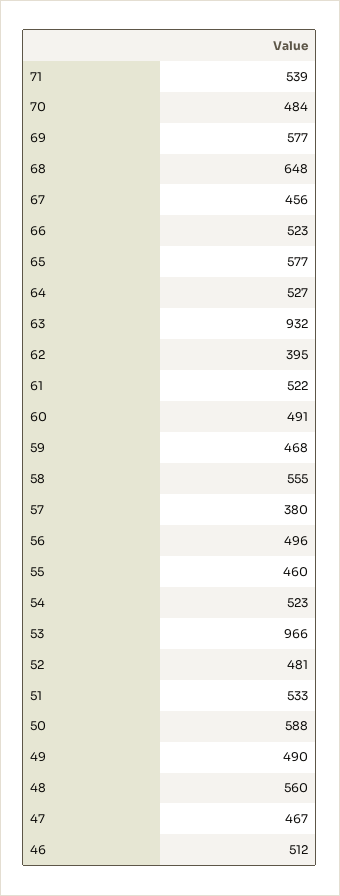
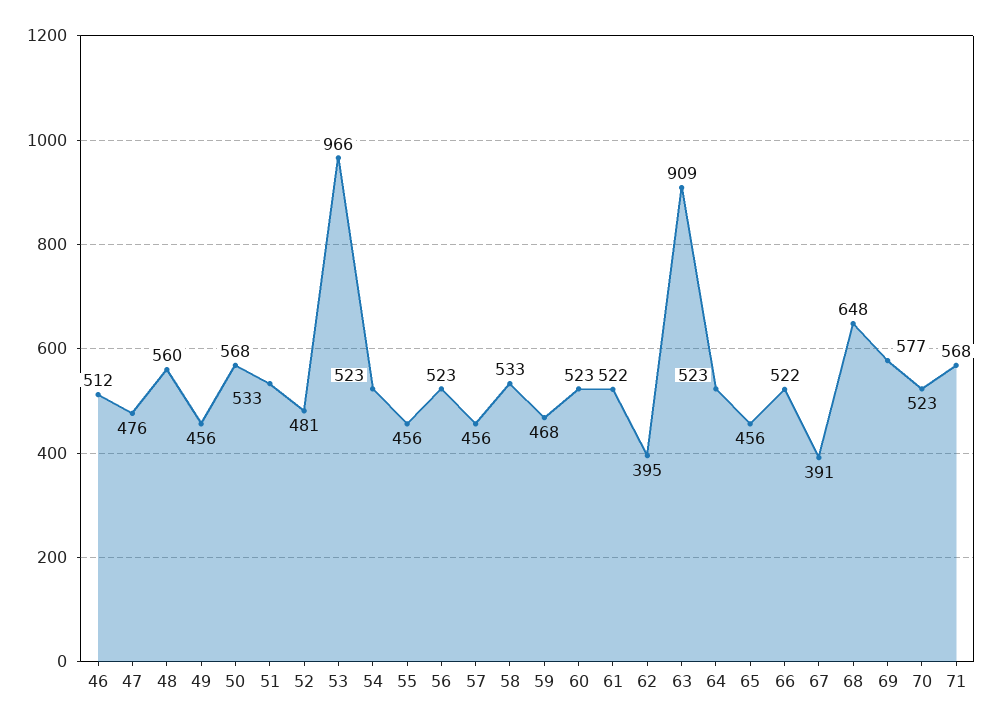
  {
-   "71": 539,
+   "71": 568,
-   "70": 484,
+   "70": 523,
    "69": 577,
    "68": 648,
-   "67": 456,
+   "67": 391,
-   "66": 523,
+   "66": 522,
-   "65": 577,
+   "65": 456,
-   "64": 527,
+   "64": 523,
-   "63": 932,
+   "63": 909,
    "62": 395,
    "61": 522,
-   "60": 491,
+   "60": 523,
    "59": 468,
-   "58": 555,
+   "58": 533,
-   "57": 380,
+   "57": 456,
-   "56": 496,
+   "56": 523,
-   "55": 460,
+   "55": 456,
    "54": 523,
    "53": 966,
    "52": 481,
    "51": 533,
-   "50": 588,
+   "50": 568,
-   "49": 490,
+   "49": 456,
    "48": 560,
-   "47": 467,
+   "47": 476,
    "46": 512
  }

